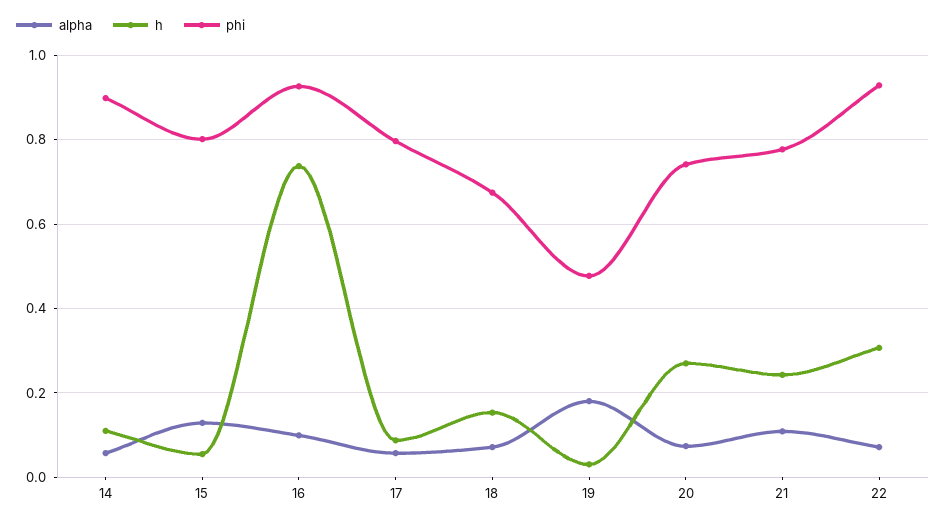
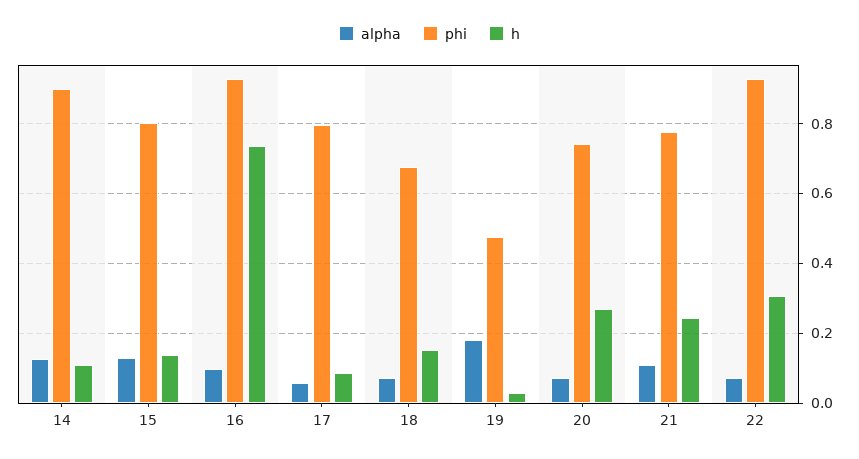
  {
    "alpha": {
-     "14": 0.06,
+     "14": 0.12,
      "15": 0.12,
      "16": 0.1,
      "17": 0.06,
      "18": 0.08,
      "19": 0.18,
      "20": 0.08,
      "21": 0.1,
      "22": 0.08
    },
    "h": {
      "14": 0.1,
-     "15": 0.06,
+     "15": 0.14,
      "16": 0.74,
      "17": 0.08,
      "18": 0.16,
      "19": 0.04,
      "20": 0.26,
      "21": 0.24,
      "22": 0.3
    },
    "phi": {
      "14": 0.9,
      "15": 0.8,
      "16": 0.92,
      "17": 0.8,
      "18": 0.68,
      "19": 0.48,
      "20": 0.74,
      "21": 0.78,
      "22": 0.92
    }
  }

